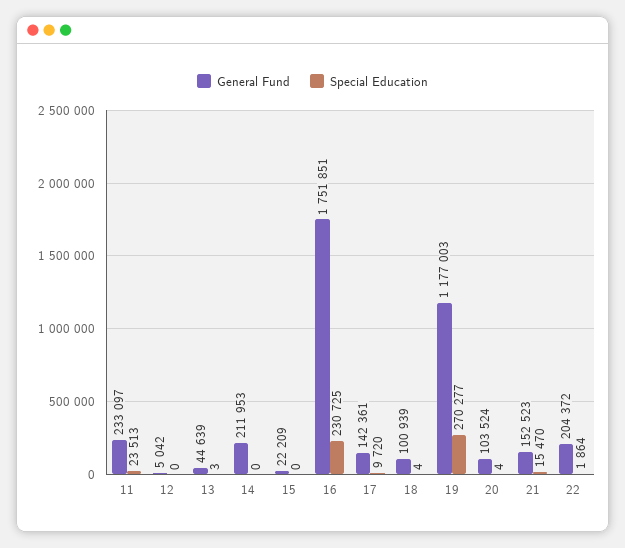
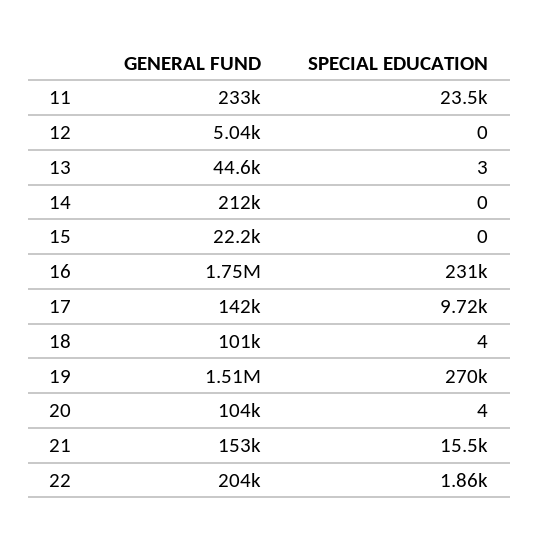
  {
    "General Fund": {
      "11": 233097,
      "12": 5042,
      "13": 44639,
      "14": 211953,
      "15": 22209,
      "16": 1751851,
      "17": 142361,
      "18": 100939,
-     "19": 1177003,
+     "19": 1510000,
      "20": 103524,
      "21": 152523,
      "22": 204372
    },
    "Special Education": {
      "11": 23513,
      "12": 0,
      "13": 3,
      "14": 0,
      "15": 0,
      "16": 230725,
      "17": 9720,
      "18": 4,
      "19": 270277,
      "20": 4,
      "21": 15470,
      "22": 1864
    }
  }

